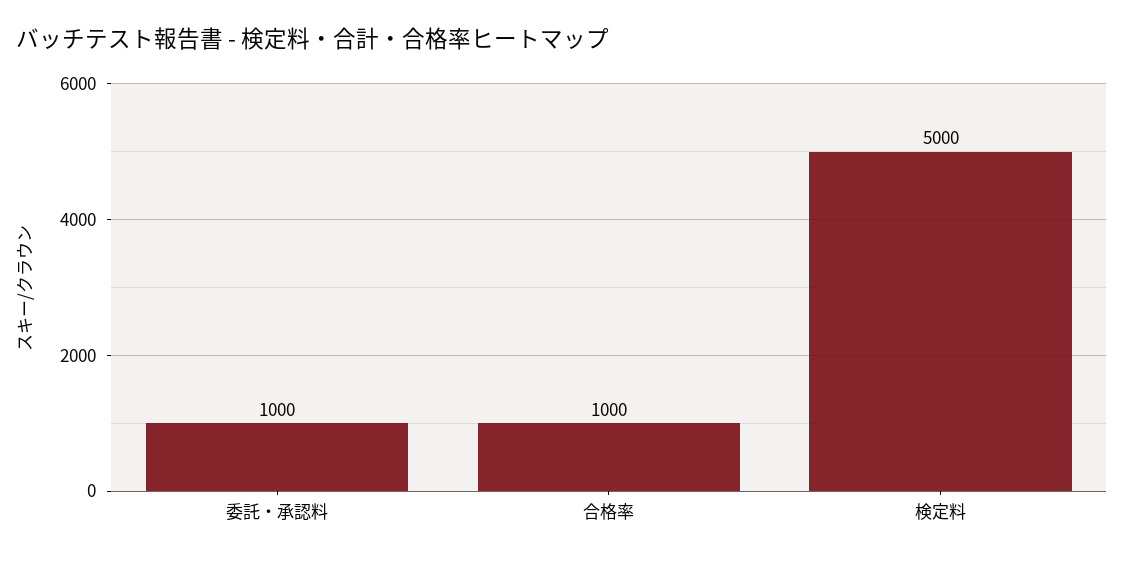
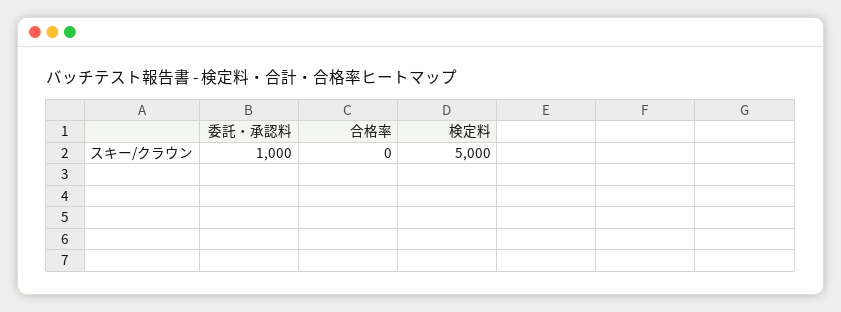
  {
    "委託・承認料": 1000,
-   "合格率": 1000,
+   "合格率": 0,
    "検定料": 5000
  }

